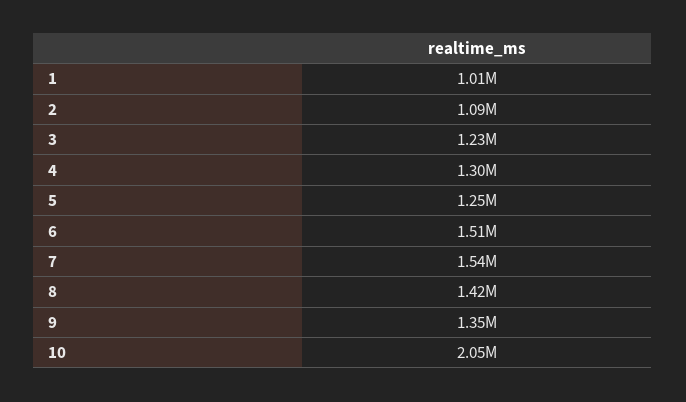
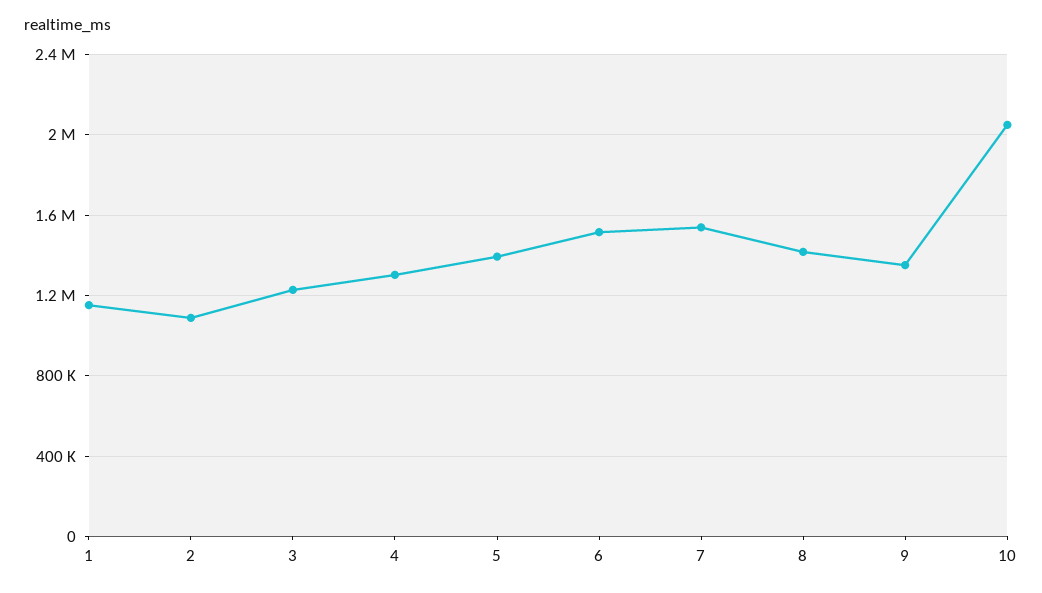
  {
-   "1": 1010000,
+   "1": 1150000,
    "2": 1090000,
    "3": 1230000,
    "4": 1300000,
-   "5": 1250000,
+   "5": 1400000,
    "6": 1510000,
    "7": 1540000,
    "8": 1420000,
    "9": 1350000,
    "10": 2050000
  }

